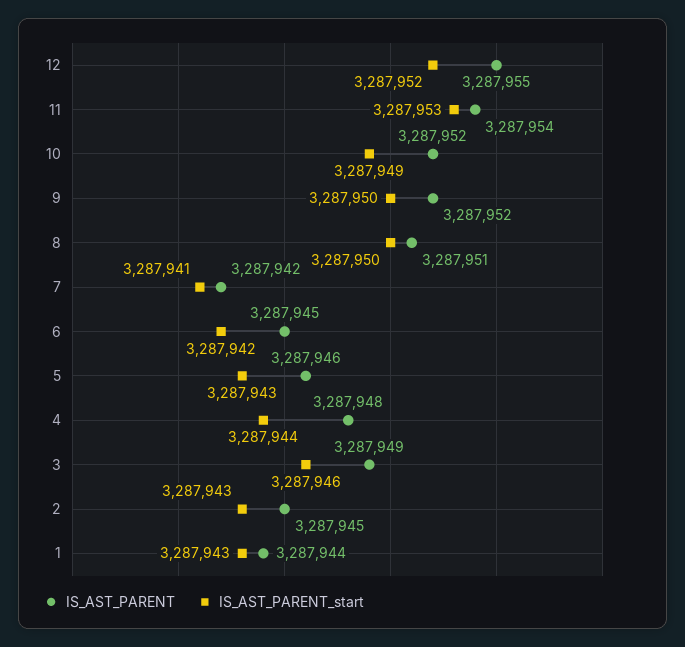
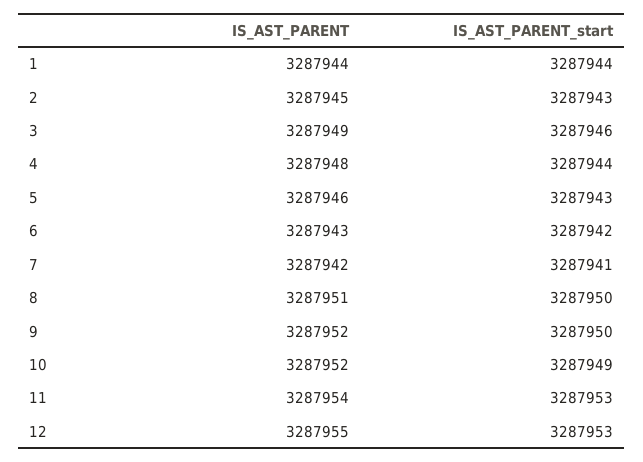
  {
    "IS_AST_PARENT": {
      "12": 3287955,
      "11": 3287954,
      "10": 3287952,
      "9": 3287952,
      "8": 3287951,
      "7": 3287942,
-     "6": 3287945,
+     "6": 3287943,
      "5": 3287946,
      "4": 3287948,
      "3": 3287949,
      "2": 3287945,
      "1": 3287944
    },
    "IS_AST_PARENT_start": {
-     "12": 3287952,
+     "12": 3287953,
      "11": 3287953,
      "10": 3287949,
      "9": 3287950,
      "8": 3287950,
      "7": 3287941,
      "6": 3287942,
      "5": 3287943,
      "4": 3287944,
      "3": 3287946,
      "2": 3287943,
-     "1": 3287943
+     "1": 3287944
    }
  }

